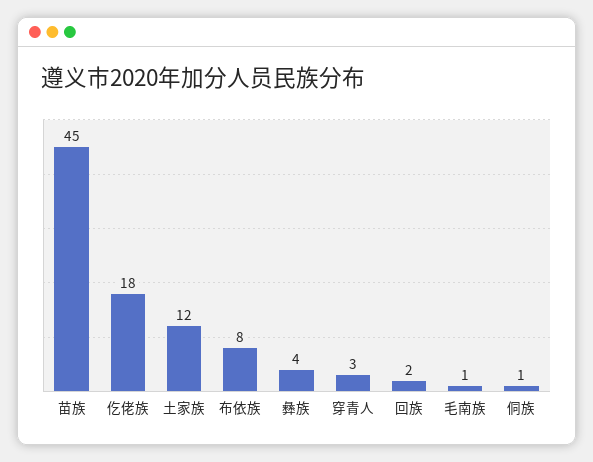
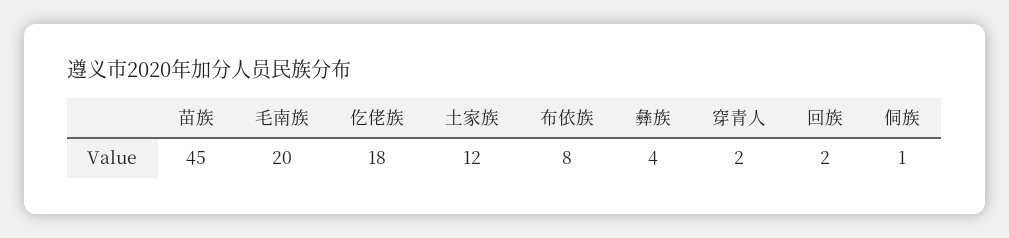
  {
    "苗族": 45,
    "仡佬族": 18,
    "土家族": 12,
    "布依族": 8,
    "彝族": 4,
-   "穿青人": 3,
+   "穿青人": 2,
    "回族": 2,
-   "毛南族": 1,
+   "毛南族": 20,
    "侗族": 1
  }

